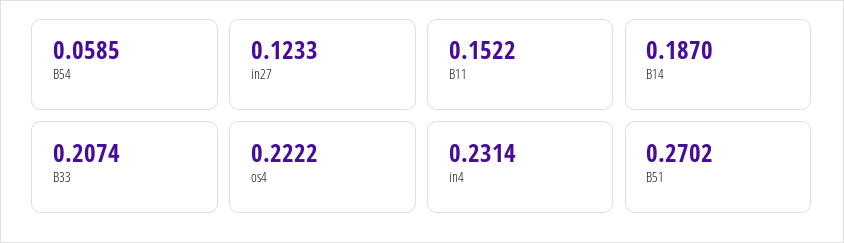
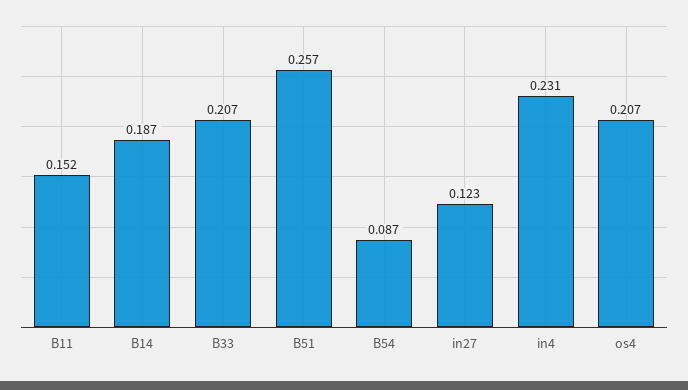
  {
-   "B54": 0.0585,
+   "B54": 0.087,
    "in27": 0.1233,
    "B11": 0.1522,
    "B14": 0.187,
    "B33": 0.2074,
-   "os4": 0.2222,
+   "os4": 0.207,
    "in4": 0.2314,
-   "B51": 0.2702
+   "B51": 0.257
  }

